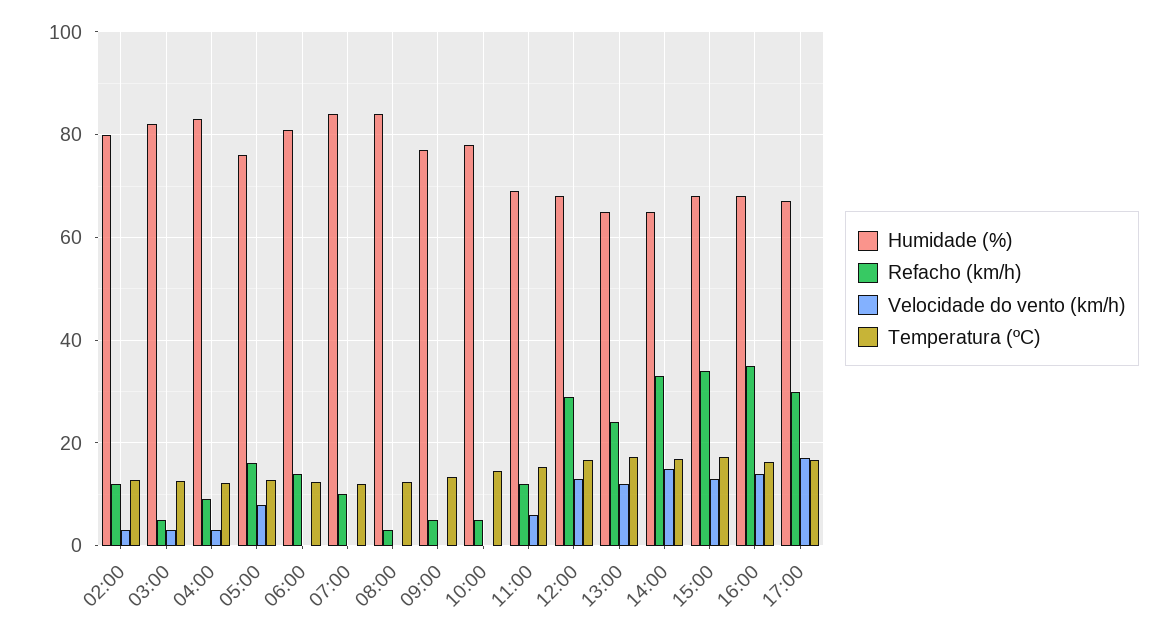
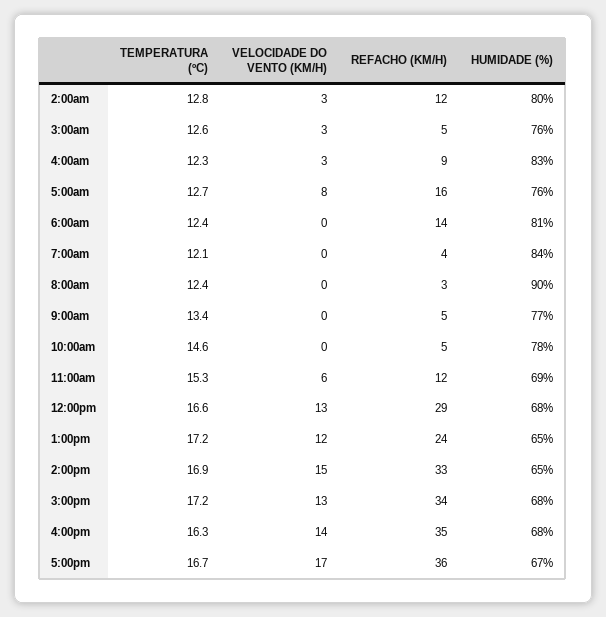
  {
    "Humidade (%)": {
      "02:00": 80,
-     "03:00": 82,
+     "03:00": 76,
      "04:00": 83,
      "05:00": 76,
      "06:00": 81,
      "07:00": 84,
-     "08:00": 84,
+     "08:00": 90,
      "09:00": 77,
      "10:00": 78,
      "11:00": 69,
      "12:00": 68,
      "13:00": 65,
      "14:00": 65,
      "15:00": 68,
      "16:00": 68,
      "17:00": 67
    },
    "Refacho (km/h)": {
      "02:00": 12,
      "03:00": 5,
      "04:00": 9,
      "05:00": 16,
      "06:00": 14,
-     "07:00": 10,
+     "07:00": 4,
      "08:00": 3,
      "09:00": 5,
      "10:00": 5,
      "11:00": 12,
      "12:00": 29,
      "13:00": 24,
      "14:00": 33,
      "15:00": 34,
      "16:00": 35,
-     "17:00": 30
+     "17:00": 36
    },
    "Velocidade do vento (km/h)": {
      "02:00": 3,
      "03:00": 3,
      "04:00": 3,
      "05:00": 8,
      "06:00": 0,
      "07:00": 0,
      "08:00": 0,
      "09:00": 0,
      "10:00": 0,
      "11:00": 6,
      "12:00": 13,
      "13:00": 12,
      "14:00": 15,
      "15:00": 13,
      "16:00": 14,
      "17:00": 17
    },
    "Temperatura (ºC)": {
      "02:00": 12.8,
      "03:00": 12.6,
      "04:00": 12.3,
      "05:00": 12.7,
      "06:00": 12.4,
      "07:00": 12.1,
      "08:00": 12.4,
      "09:00": 13.4,
      "10:00": 14.6,
      "11:00": 15.3,
      "12:00": 16.6,
      "13:00": 17.2,
      "14:00": 16.9,
      "15:00": 17.2,
      "16:00": 16.3,
      "17:00": 16.7
    }
  }

